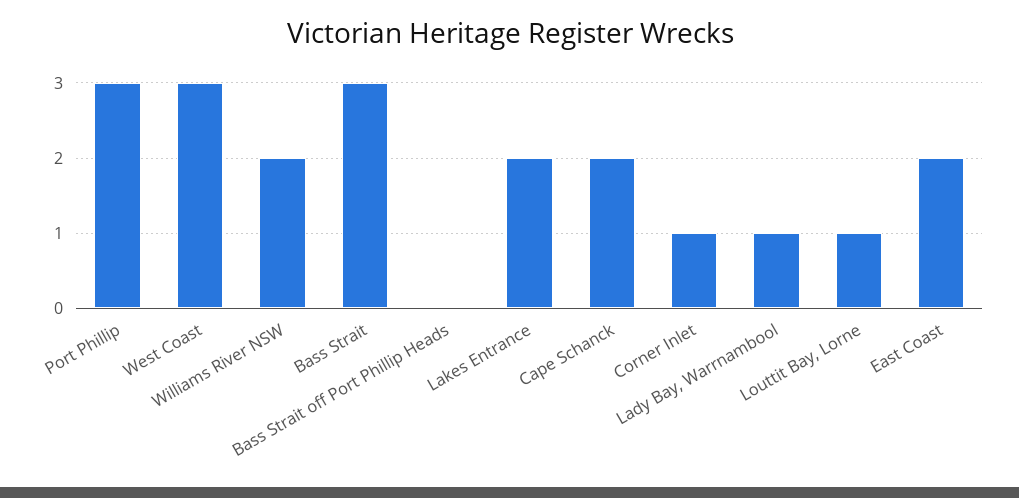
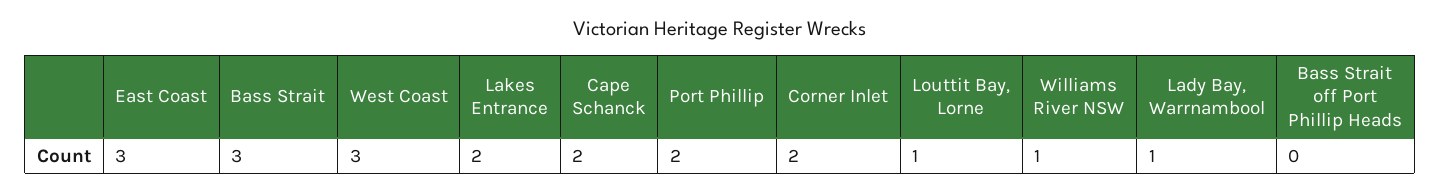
  {
-   "Port Phillip": 3,
+   "Port Phillip": 2,
    "West Coast": 3,
-   "Williams River NSW": 2,
+   "Williams River NSW": 1,
    "Bass Strait": 3,
    "Bass Strait off Port Phillip Heads": 0,
    "Lakes Entrance": 2,
    "Cape Schanck": 2,
-   "Corner Inlet": 1,
+   "Corner Inlet": 2,
    "Lady Bay, Warrnambool": 1,
    "Louttit Bay, Lorne": 1,
-   "East Coast": 2
+   "East Coast": 3
  }

